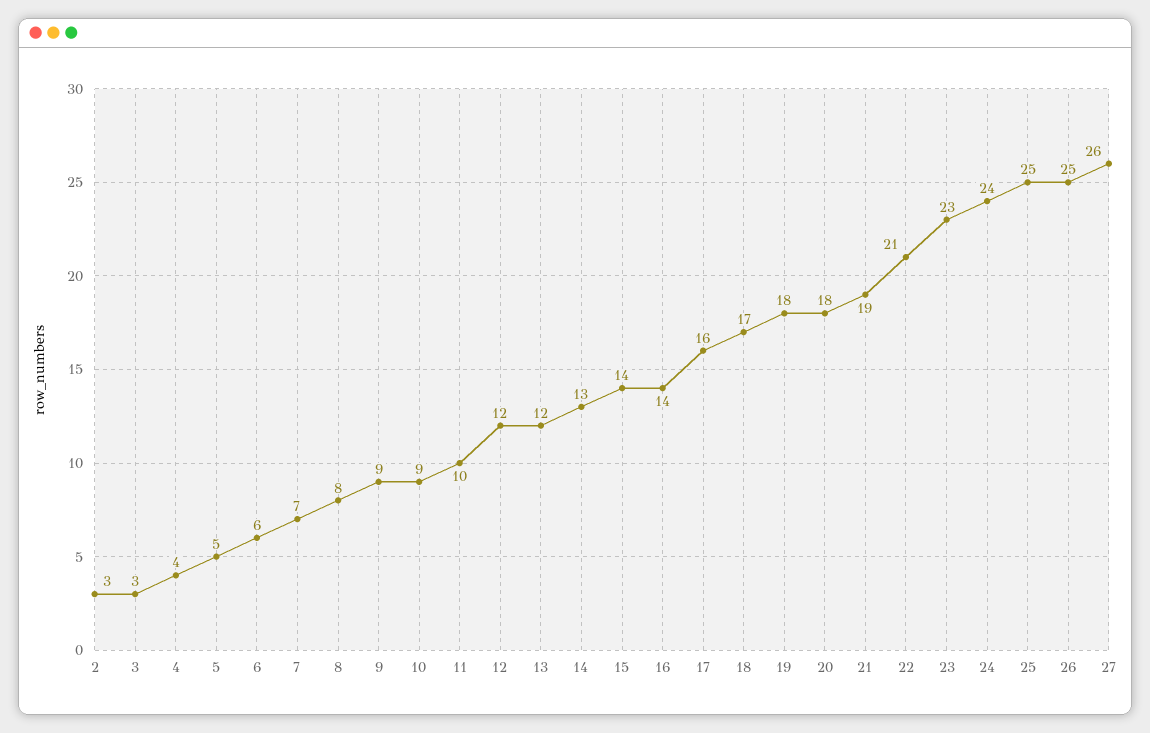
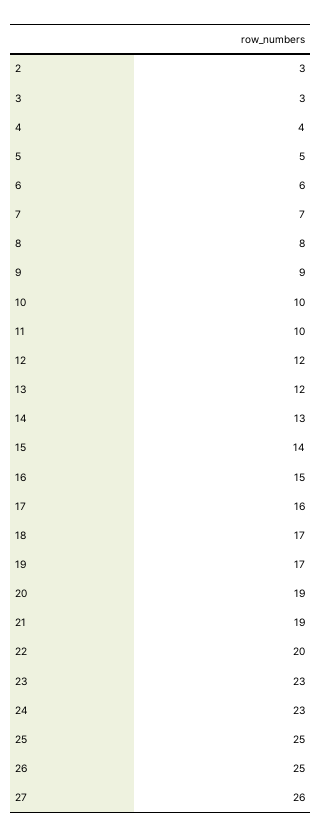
  {
    "2": 3,
    "3": 3,
    "4": 4,
    "5": 5,
    "6": 6,
    "7": 7,
    "8": 8,
    "9": 9,
-   "10": 9,
+   "10": 10,
    "11": 10,
    "12": 12,
    "13": 12,
    "14": 13,
    "15": 14,
-   "16": 14,
+   "16": 15,
    "17": 16,
    "18": 17,
-   "19": 18,
+   "19": 17,
-   "20": 18,
+   "20": 19,
    "21": 19,
-   "22": 21,
+   "22": 20,
    "23": 23,
-   "24": 24,
+   "24": 23,
    "25": 25,
    "26": 25,
    "27": 26
  }

